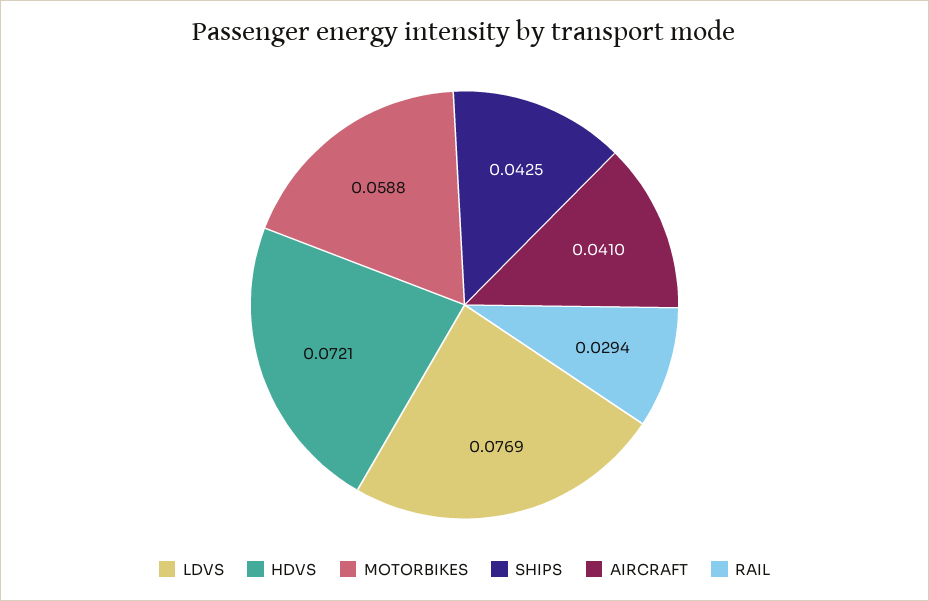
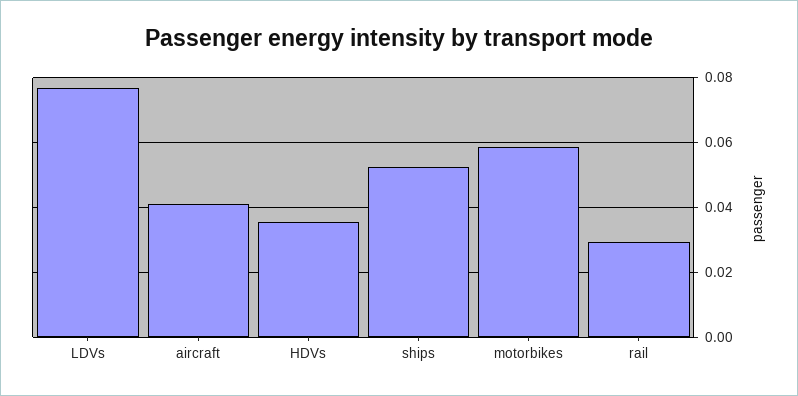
  {
    "LDVS": 0.0769,
-   "HDVS": 0.0721,
+   "HDVS": 0.036,
    "MOTORBIKES": 0.0588,
-   "SHIPS": 0.0425,
+   "SHIPS": 0.052,
    "AIRCRAFT": 0.041,
    "RAIL": 0.0294
  }

